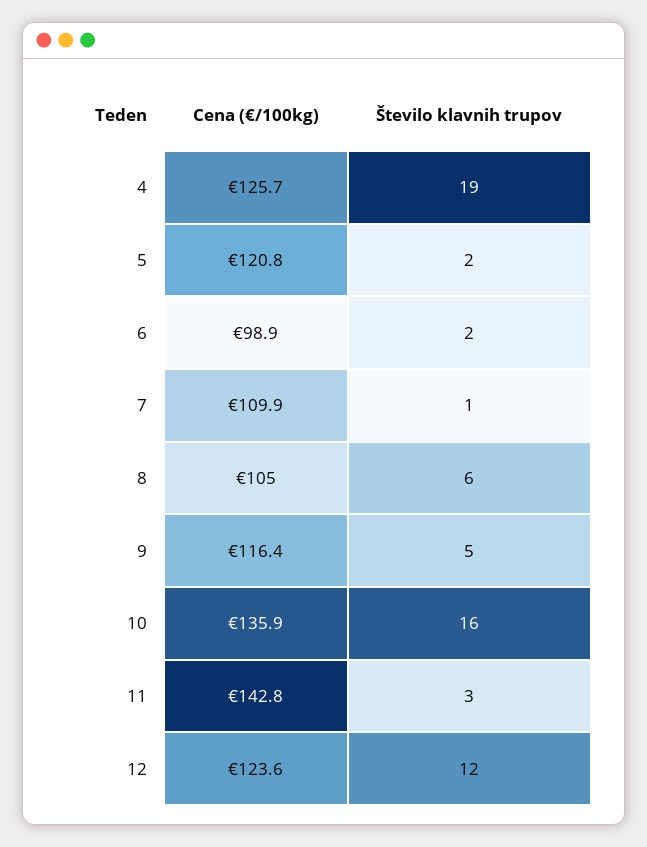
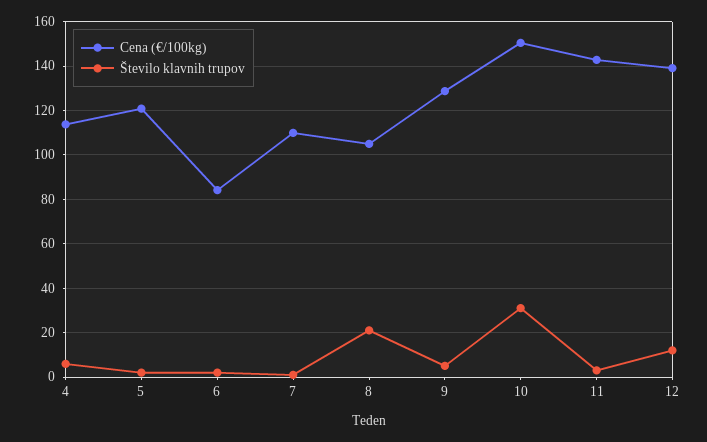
  {
    "Cena (€/100kg)": {
-     "4": 125.7,
+     "4": 115,
      "5": 120.8,
-     "6": 98.9,
+     "6": 85,
      "7": 109.9,
      "8": 105,
-     "9": 116.4,
+     "9": 130,
-     "10": 135.9,
+     "10": 150,
      "11": 142.8,
-     "12": 123.6
+     "12": 140
    },
    "Število klavnih trupov": {
-     "4": 19,
+     "4": 5,
      "5": 2,
      "6": 2,
      "7": 1,
-     "8": 6,
+     "8": 20,
      "9": 5,
-     "10": 16,
+     "10": 30,
      "11": 3,
      "12": 12
    }
  }

